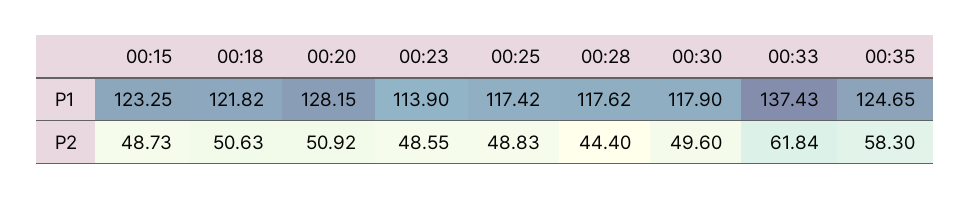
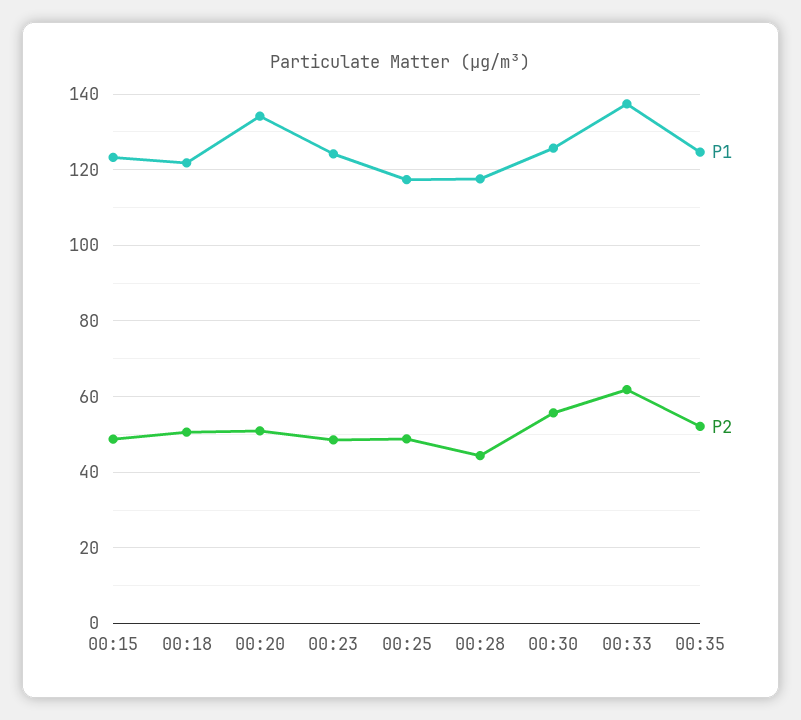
  {
    "P1": {
      "00:15": 123.25,
      "00:18": 121.82,
-     "00:20": 128.15,
+     "00:20": 134,
-     "00:23": 113.9,
+     "00:23": 124,
      "00:25": 117.42,
      "00:28": 117.62,
-     "00:30": 117.9,
+     "00:30": 126,
      "00:33": 137.43,
      "00:35": 124.65
    },
    "P2": {
      "00:15": 48.73,
      "00:18": 50.63,
      "00:20": 50.92,
      "00:23": 48.55,
      "00:25": 48.83,
      "00:28": 44.4,
-     "00:30": 49.6,
+     "00:30": 56,
      "00:33": 61.84,
-     "00:35": 58.3
+     "00:35": 52
    }
  }

